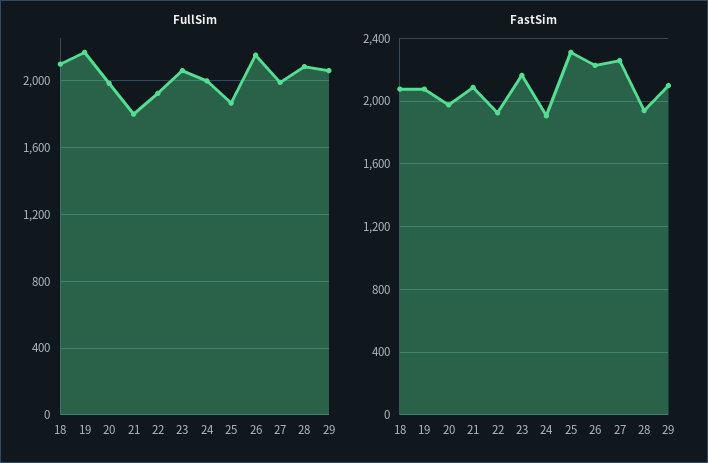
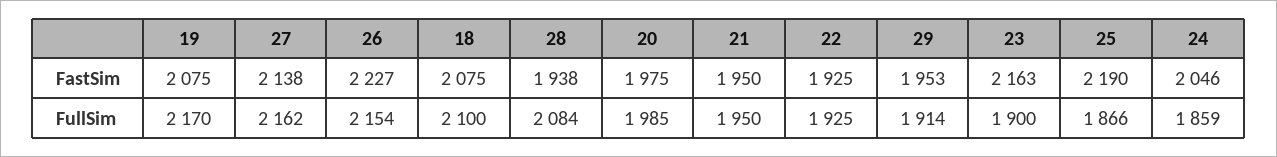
  {
    "FullSim": {
      "18": 2100,
      "19": 2170,
      "20": 1985,
-     "21": 1800,
+     "21": 1950,
      "22": 1925,
-     "23": 2050,
+     "23": 1900,
-     "24": 2000,
+     "24": 1859,
      "25": 1866,
      "26": 2154,
-     "27": 2000,
+     "27": 2162,
      "28": 2084,
-     "29": 2050
+     "29": 1914
    },
    "FastSim": {
      "18": 2075,
      "19": 2075,
      "20": 1975,
-     "21": 2100,
+     "21": 1950,
      "22": 1925,
      "23": 2163,
-     "24": 1900,
+     "24": 2046,
-     "25": 2300,
+     "25": 2190,
      "26": 2227,
-     "27": 2250,
+     "27": 2138,
      "28": 1938,
-     "29": 2100
+     "29": 1953
    }
  }

